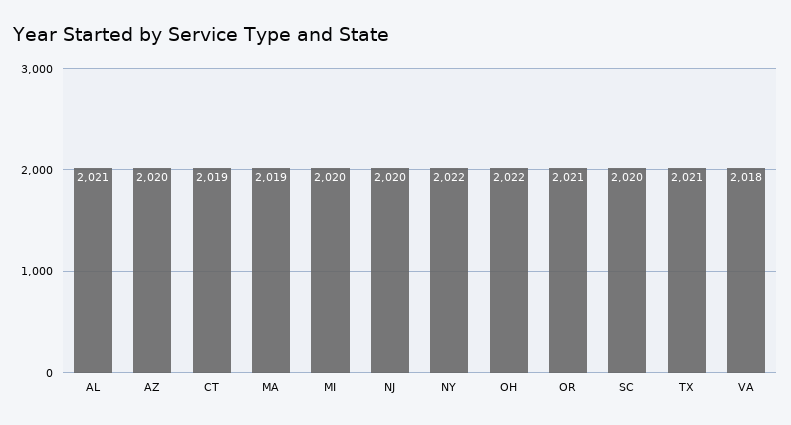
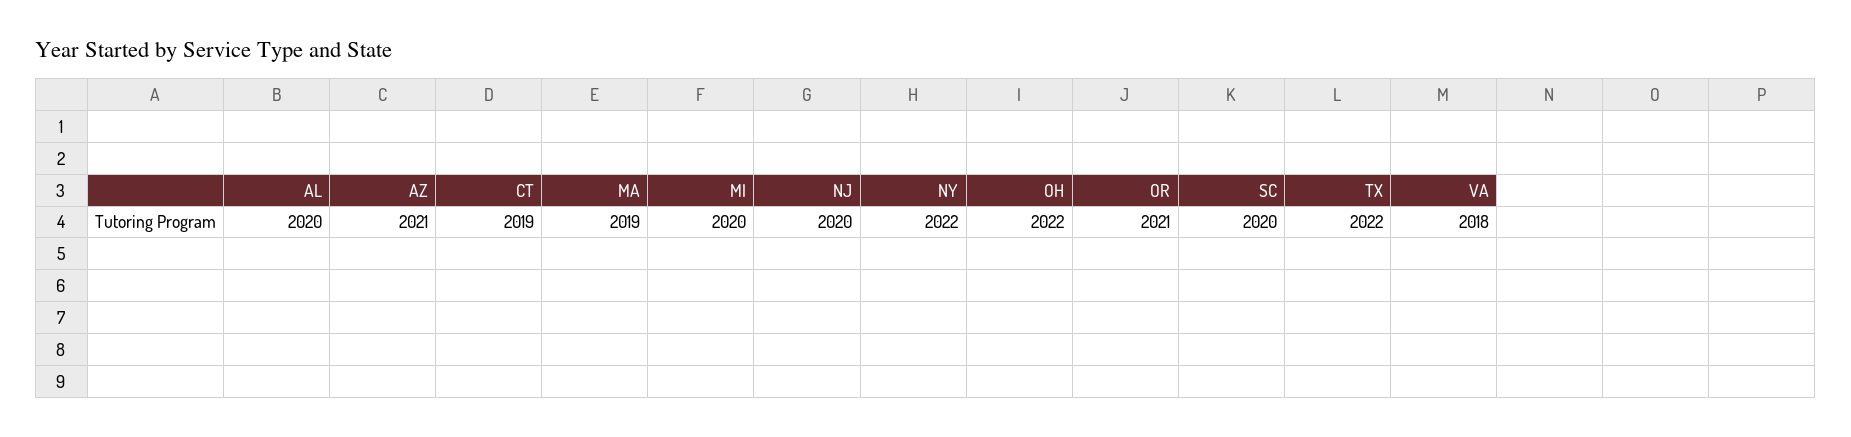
  {
-   "AL": 2021,
+   "AL": 2020,
-   "AZ": 2020,
+   "AZ": 2021,
    "CT": 2019,
    "MA": 2019,
    "MI": 2020,
    "NJ": 2020,
    "NY": 2022,
    "OH": 2022,
    "OR": 2021,
    "SC": 2020,
-   "TX": 2021,
+   "TX": 2022,
    "VA": 2018
  }

